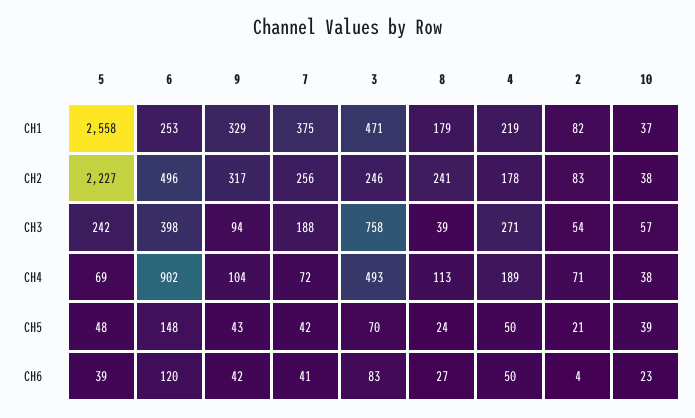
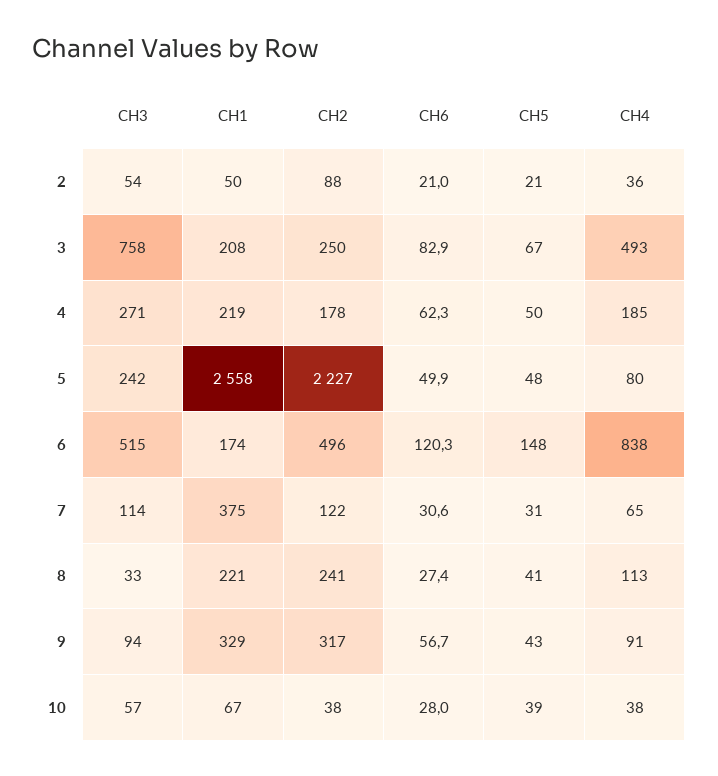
  {
    "5": {
      "CH1": 2558,
      "CH2": 2227,
      "CH3": 242,
-     "CH4": 69,
+     "CH4": 80,
      "CH5": 48,
-     "CH6": 39
+     "CH6": 49.9
    },
    "6": {
-     "CH1": 253,
+     "CH1": 174,
      "CH2": 496,
-     "CH3": 398,
+     "CH3": 515,
-     "CH4": 902,
+     "CH4": 838,
      "CH5": 148,
      "CH6": 120.3
    },
    "9": {
      "CH1": 329,
      "CH2": 317,
      "CH3": 94,
-     "CH4": 104,
+     "CH4": 91,
      "CH5": 43,
-     "CH6": 42
+     "CH6": 56.7
    },
    "7": {
      "CH1": 375,
-     "CH2": 256,
+     "CH2": 122,
-     "CH3": 188,
+     "CH3": 114,
-     "CH4": 72,
+     "CH4": 65,
-     "CH5": 42,
+     "CH5": 31,
-     "CH6": 41
+     "CH6": 30.6
    },
    "3": {
-     "CH1": 471,
+     "CH1": 208,
-     "CH2": 246,
+     "CH2": 250,
      "CH3": 758,
      "CH4": 493,
-     "CH5": 70,
+     "CH5": 67,
      "CH6": 82.9
    },
    "8": {
-     "CH1": 179,
+     "CH1": 221,
      "CH2": 241,
-     "CH3": 39,
+     "CH3": 33,
      "CH4": 113,
-     "CH5": 24,
+     "CH5": 41,
      "CH6": 27.4
    },
    "4": {
      "CH1": 219,
      "CH2": 178,
      "CH3": 271,
-     "CH4": 189,
+     "CH4": 185,
      "CH5": 50,
-     "CH6": 50
+     "CH6": 62.3
    },
    "2": {
-     "CH1": 82,
+     "CH1": 50,
-     "CH2": 83,
+     "CH2": 88,
      "CH3": 54,
-     "CH4": 71,
+     "CH4": 36,
      "CH5": 21,
-     "CH6": 4
+     "CH6": 21
    },
    "10": {
-     "CH1": 37,
+     "CH1": 67,
      "CH2": 38,
      "CH3": 57,
      "CH4": 38,
      "CH5": 39,
-     "CH6": 23
+     "CH6": 28
    }
  }

